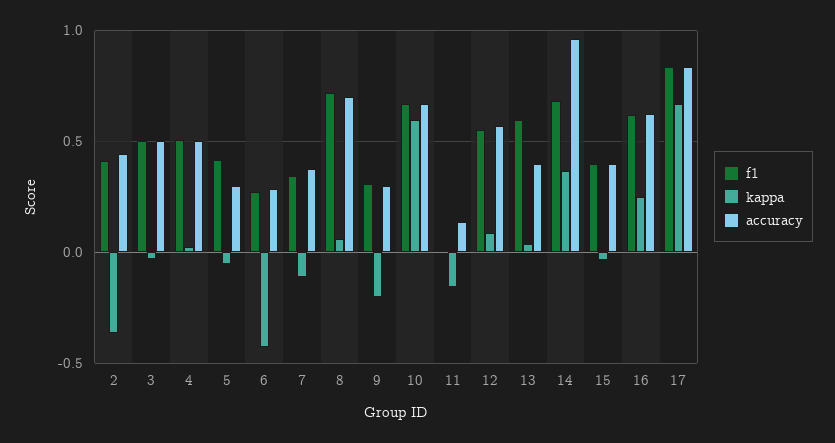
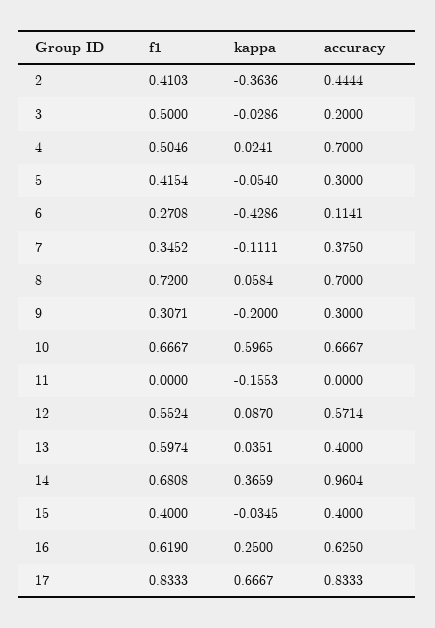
  {
    "f1": {
      "2": 0.4103,
      "3": 0.5,
      "4": 0.5046,
      "5": 0.4154,
      "6": 0.2708,
      "7": 0.3452,
      "8": 0.72,
      "9": 0.3071,
      "10": 0.6667,
      "11": 0,
      "12": 0.5524,
      "13": 0.5974,
      "14": 0.6808,
      "15": 0.4,
      "16": 0.619,
      "17": 0.8333
    },
    "kappa": {
      "2": -0.3636,
      "3": -0.0286,
      "4": 0.0241,
      "5": -0.054,
      "6": -0.4286,
      "7": -0.1111,
      "8": 0.0584,
      "9": -0.2,
      "10": 0.5965,
      "11": -0.1553,
      "12": 0.087,
      "13": 0.0351,
      "14": 0.3659,
      "15": -0.0345,
      "16": 0.25,
      "17": 0.6667
    },
    "accuracy": {
      "2": 0.4444,
-     "3": 0.5,
+     "3": 0.2,
-     "4": 0.5,
+     "4": 0.7,
      "5": 0.3,
-     "6": 0.3,
+     "6": 0.1141,
      "7": 0.375,
      "8": 0.7,
      "9": 0.3,
      "10": 0.6667,
-     "11": 0.15,
+     "11": 0,
      "12": 0.5714,
      "13": 0.4,
      "14": 0.9604,
      "15": 0.4,
      "16": 0.625,
      "17": 0.8333
    }
  }

